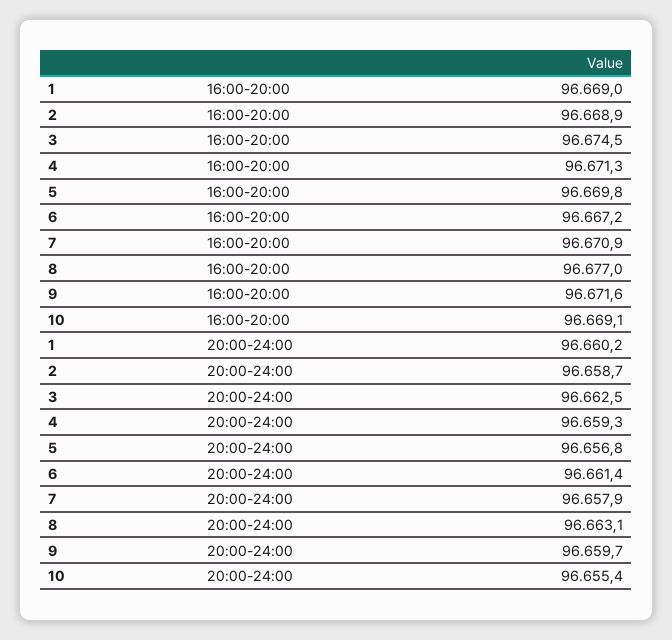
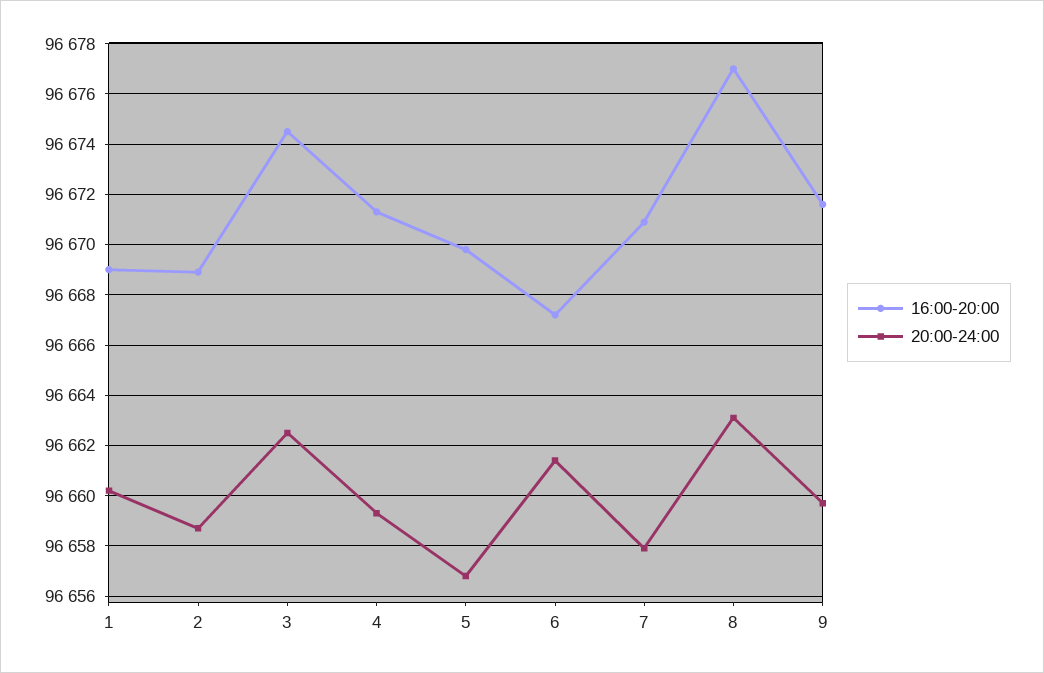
  {
    "16:00-20:00": {
      "1": 96669,
      "2": 96668.9,
      "3": 96674.5,
      "4": 96671.3,
      "5": 96669.8,
      "6": 96667.2,
      "7": 96670.9,
      "8": 96677,
-     "9": 96671.6,
+     "9": 96671.6
-     "10": 96669.1
    },
    "20:00-24:00": {
      "1": 96660.2,
      "2": 96658.7,
      "3": 96662.5,
      "4": 96659.3,
      "5": 96656.8,
      "6": 96661.4,
      "7": 96657.9,
      "8": 96663.1,
-     "9": 96659.7,
+     "9": 96659.7
-     "10": 96655.4
    }
  }

